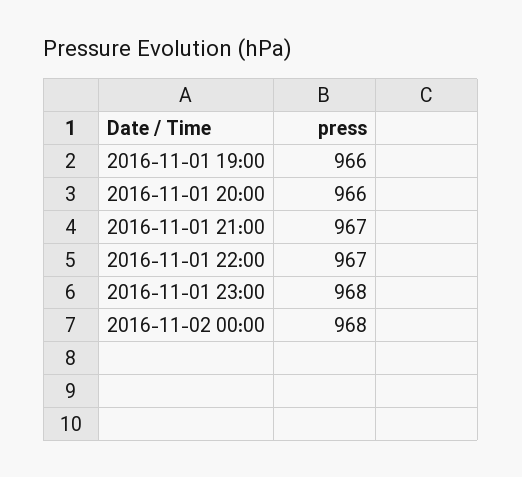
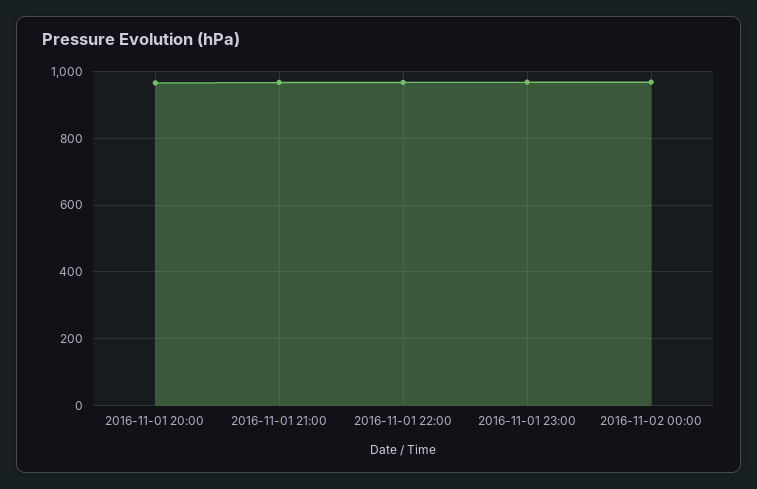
  {
-   "2016-11-01 19:00": 966,
    "2016-11-01 20:00": 966,
    "2016-11-01 21:00": 967,
    "2016-11-01 22:00": 967,
    "2016-11-01 23:00": 968,
    "2016-11-02 00:00": 968
  }

